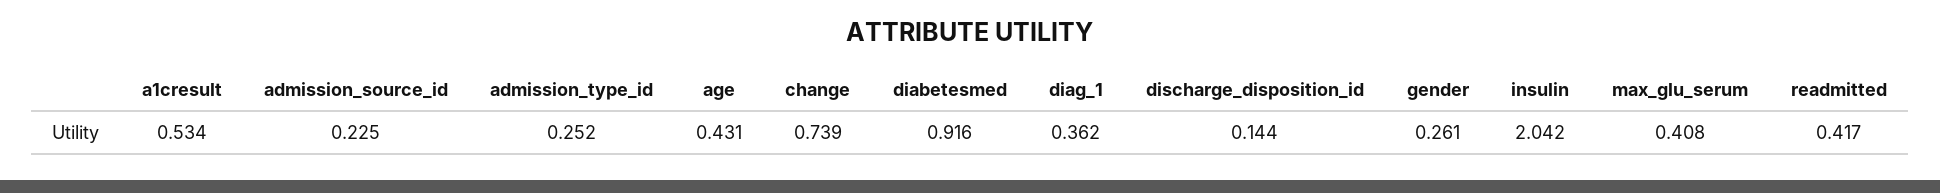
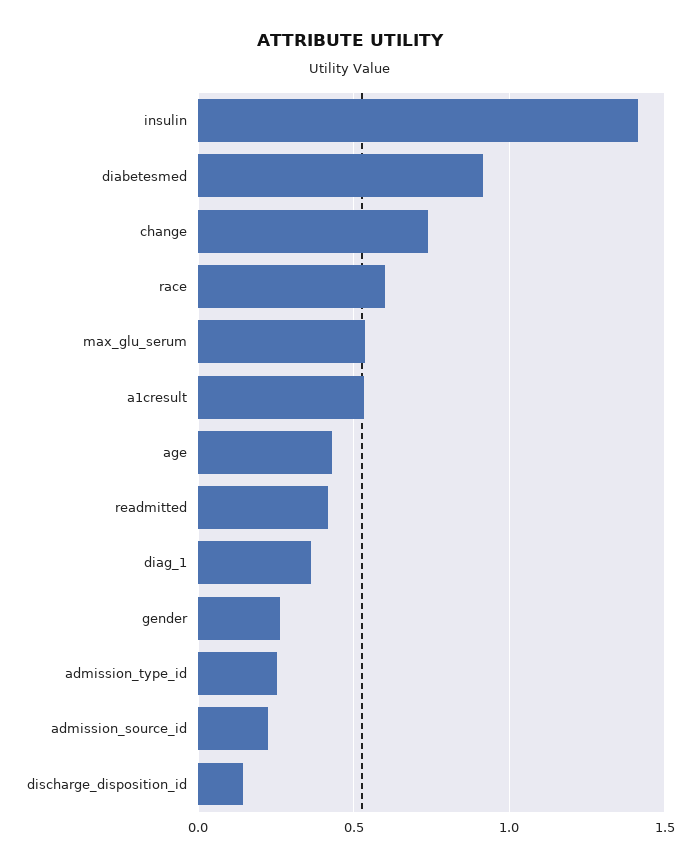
  {
    "a1cresult": 0.534,
    "admission_source_id": 0.225,
    "admission_type_id": 0.252,
    "age": 0.431,
    "change": 0.739,
    "diabetesmed": 0.916,
    "diag_1": 0.362,
    "discharge_disposition_id": 0.144,
    "gender": 0.261,
-   "insulin": 2.042,
+   "insulin": 1.4,
-   "max_glu_serum": 0.408,
+   "max_glu_serum": 0.55,
-   "readmitted": 0.417
+   "readmitted": 0.417,
+   "race": 0.6
  }

